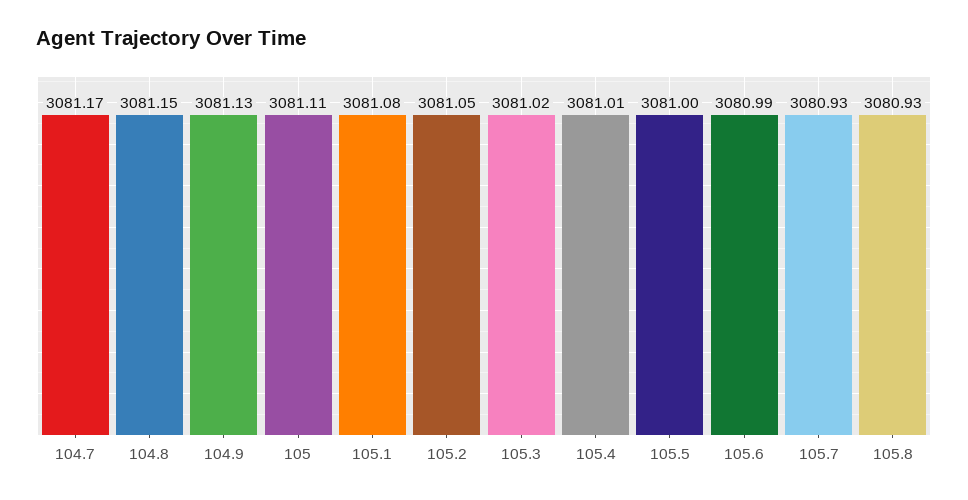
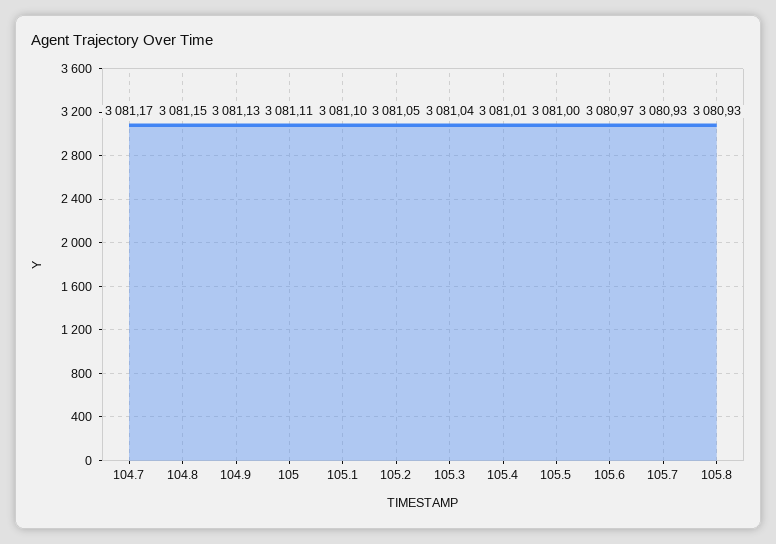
  {
    "104.7": 3081.17,
    "104.8": 3081.15,
    "104.9": 3081.13,
    "105": 3081.11,
-   "105.1": 3081.08,
+   "105.1": 3081.1,
    "105.2": 3081.05,
-   "105.3": 3081.02,
+   "105.3": 3081.04,
    "105.4": 3081.01,
    "105.5": 3081,
-   "105.6": 3080.99,
+   "105.6": 3080.97,
    "105.7": 3080.93,
    "105.8": 3080.93
  }

